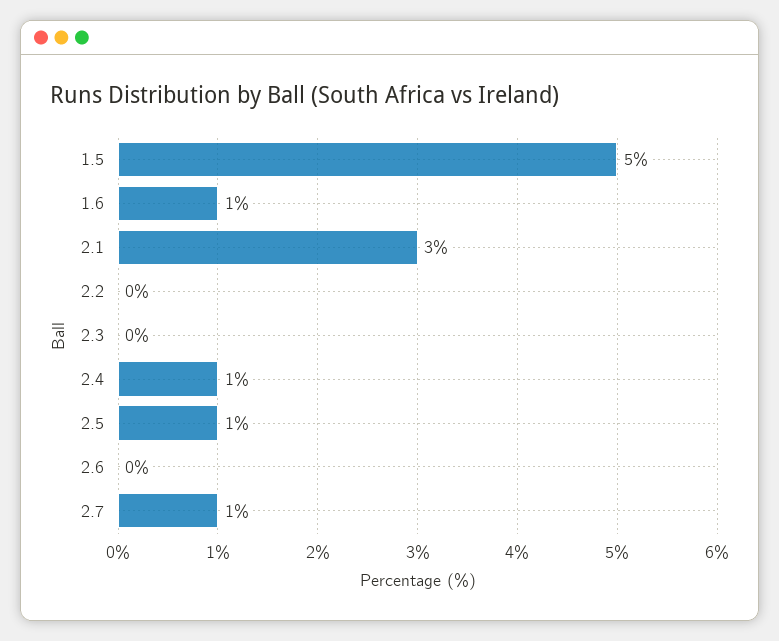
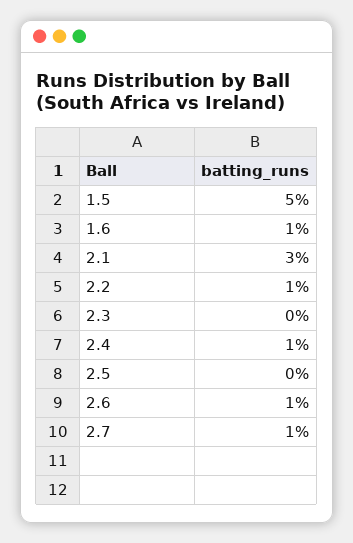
  {
    "1.5": 5,
    "1.6": 1,
    "2.1": 3,
-   "2.2": 0,
+   "2.2": 1,
    "2.3": 0,
    "2.4": 1,
-   "2.5": 1,
+   "2.5": 0,
-   "2.6": 0,
+   "2.6": 1,
    "2.7": 1
  }

